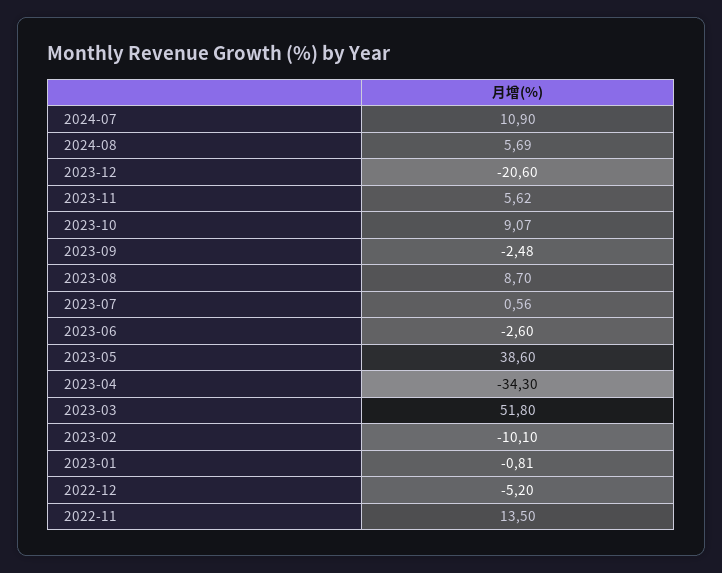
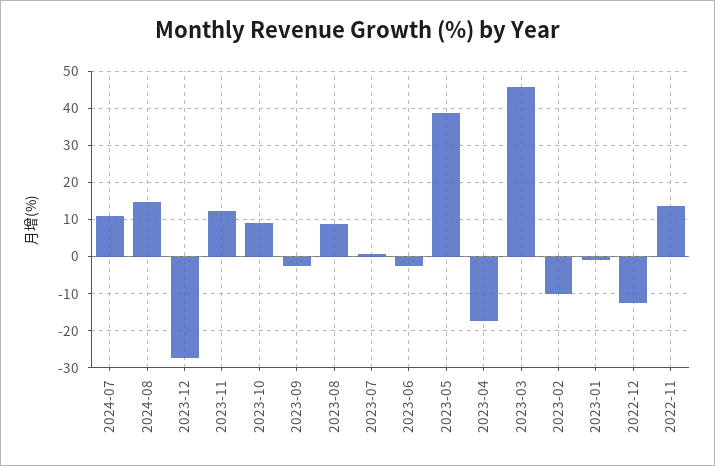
  {
    "2024-07": 10.9,
-   "2024-08": 5.69,
+   "2024-08": 14,
-   "2023-12": -20.6,
+   "2023-12": -28,
-   "2023-11": 5.62,
+   "2023-11": 12,
    "2023-10": 9.07,
    "2023-09": -2.48,
    "2023-08": 8.7,
    "2023-07": 0.56,
    "2023-06": -2.6,
    "2023-05": 38.6,
-   "2023-04": -34.3,
+   "2023-04": -18,
-   "2023-03": 51.8,
+   "2023-03": 46,
    "2023-02": -10.1,
    "2023-01": -0.81,
-   "2022-12": -5.2,
+   "2022-12": -12,
    "2022-11": 13.5
  }

